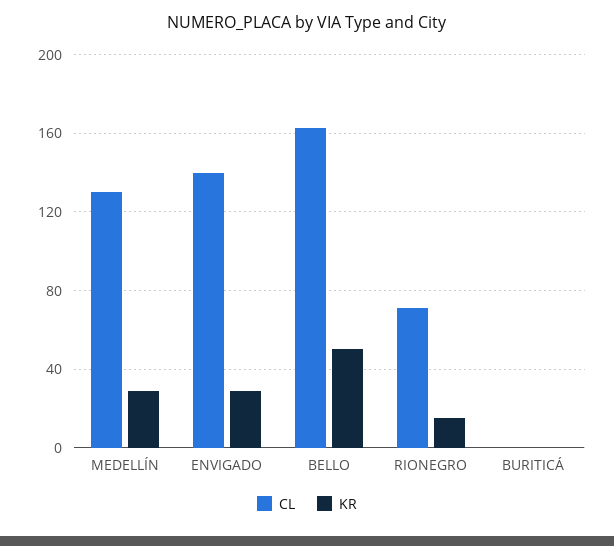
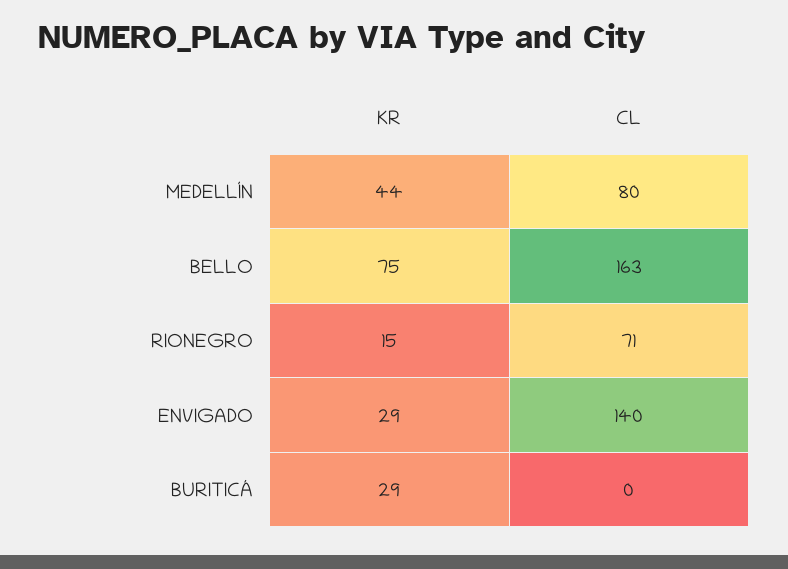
  {
    "CL": {
-     "MEDELLÍN": 130,
+     "MEDELLÍN": 80,
      "ENVIGADO": 140,
      "BELLO": 163,
      "RIONEGRO": 71,
      "BURITICÁ": 0
    },
    "KR": {
-     "MEDELLÍN": 30,
+     "MEDELLÍN": 44,
      "ENVIGADO": 29,
-     "BELLO": 50,
+     "BELLO": 75,
      "RIONEGRO": 15,
-     "BURITICÁ": 0
+     "BURITICÁ": 29
    }
  }

